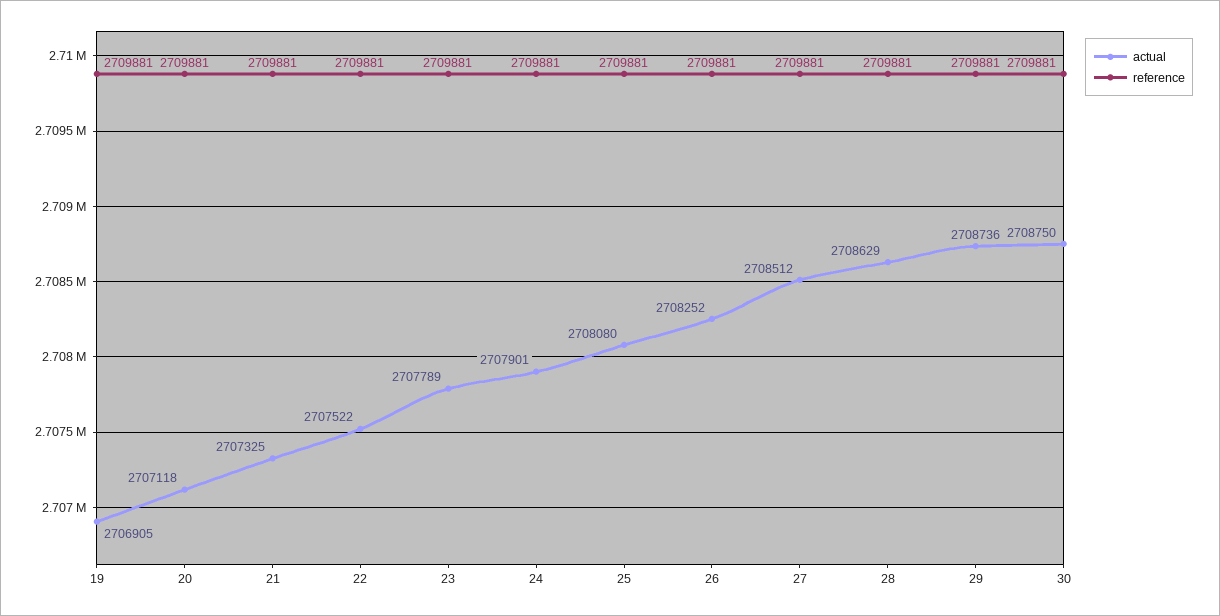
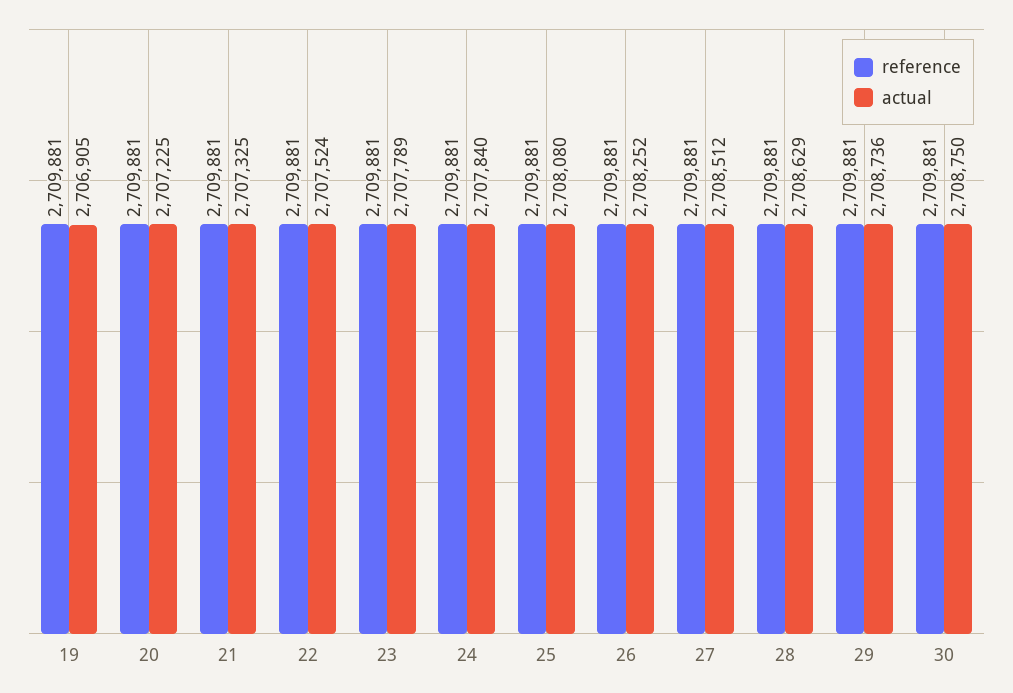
  {
    "actual": {
      "19": 2706905,
-     "20": 2707118,
+     "20": 2707225,
      "21": 2707325,
-     "22": 2707522,
+     "22": 2707524,
      "23": 2707789,
-     "24": 2707901,
+     "24": 2707840,
      "25": 2708080,
      "26": 2708252,
      "27": 2708512,
      "28": 2708629,
      "29": 2708736,
      "30": 2708750
    },
    "reference": {
      "19": 2709881,
      "20": 2709881,
      "21": 2709881,
      "22": 2709881,
      "23": 2709881,
      "24": 2709881,
      "25": 2709881,
      "26": 2709881,
      "27": 2709881,
      "28": 2709881,
      "29": 2709881,
      "30": 2709881
    }
  }

